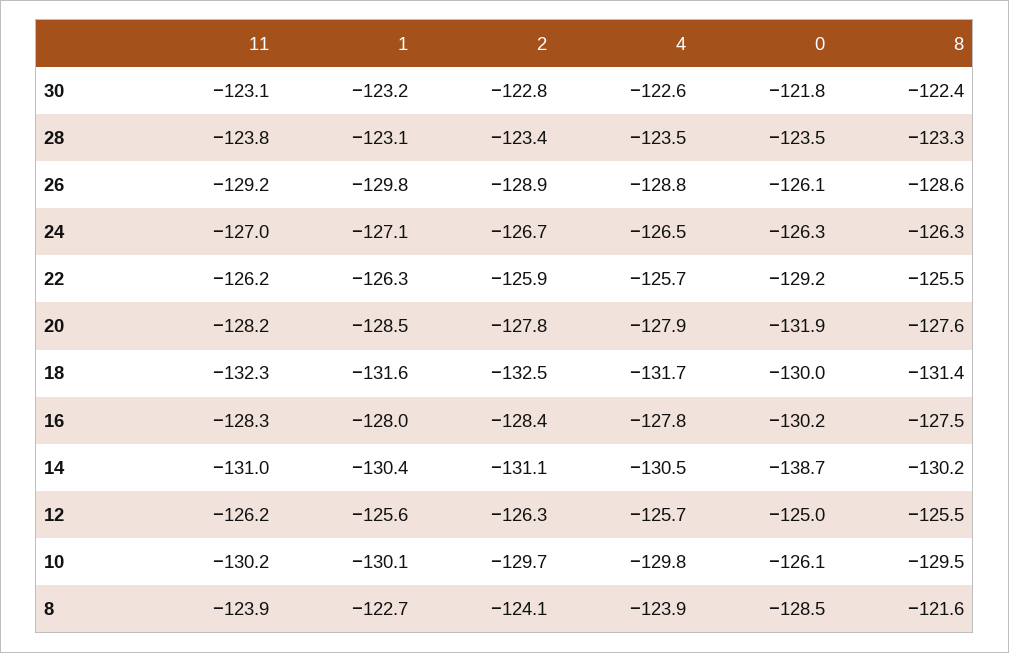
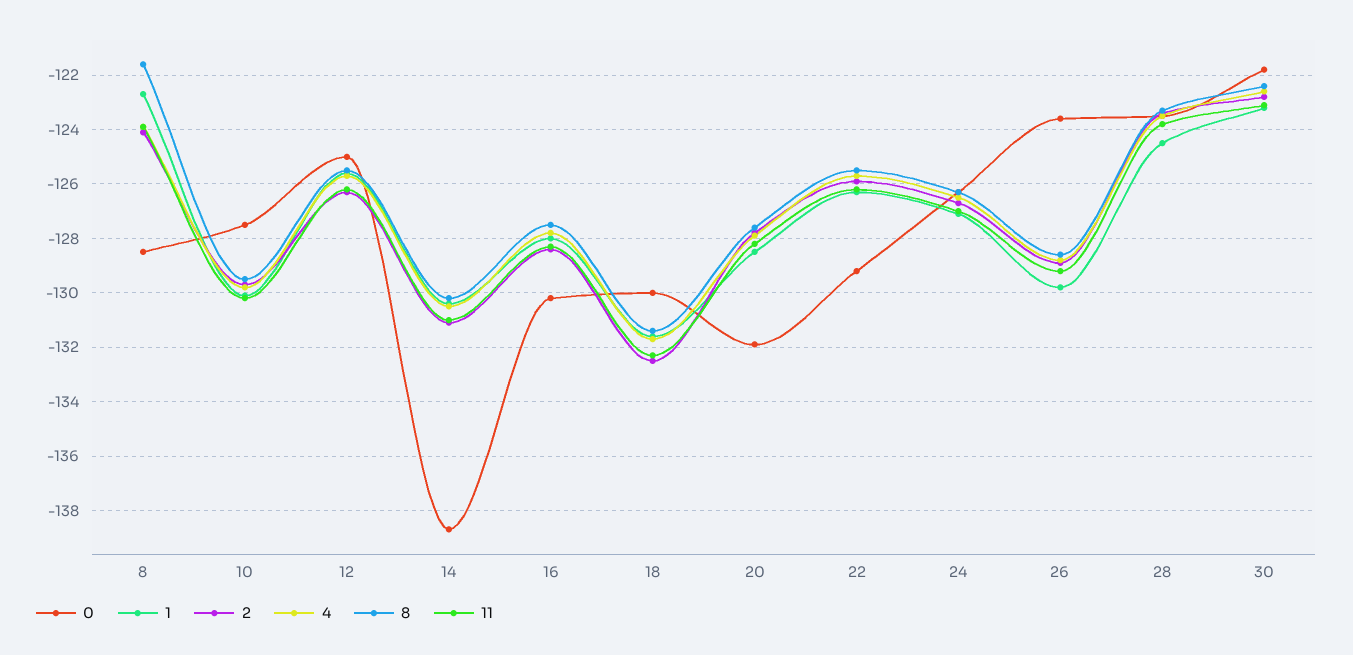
  {
    "11": {
      "30": -123.1,
      "28": -123.8,
      "26": -129.2,
      "24": -127,
      "22": -126.2,
      "20": -128.2,
      "18": -132.3,
      "16": -128.3,
      "14": -131,
      "12": -126.2,
      "10": -130.2,
      "8": -123.9
    },
    "1": {
      "30": -123.2,
-     "28": -123.1,
+     "28": -124.5,
      "26": -129.8,
      "24": -127.1,
      "22": -126.3,
      "20": -128.5,
      "18": -131.6,
      "16": -128,
      "14": -130.4,
      "12": -125.6,
      "10": -130.1,
      "8": -122.7
    },
    "2": {
      "30": -122.8,
      "28": -123.4,
      "26": -128.9,
      "24": -126.7,
      "22": -125.9,
      "20": -127.8,
      "18": -132.5,
      "16": -128.4,
      "14": -131.1,
      "12": -126.3,
      "10": -129.7,
      "8": -124.1
    },
    "4": {
      "30": -122.6,
      "28": -123.5,
      "26": -128.8,
      "24": -126.5,
      "22": -125.7,
      "20": -127.9,
      "18": -131.7,
      "16": -127.8,
      "14": -130.5,
      "12": -125.7,
      "10": -129.8,
      "8": -123.9
    },
    "0": {
      "30": -121.8,
      "28": -123.5,
-     "26": -126.1,
+     "26": -123.5,
      "24": -126.3,
      "22": -129.2,
      "20": -131.9,
      "18": -130,
      "16": -130.2,
      "14": -138.7,
      "12": -125,
-     "10": -126.1,
+     "10": -127.5,
      "8": -128.5
    },
    "8": {
      "30": -122.4,
      "28": -123.3,
      "26": -128.6,
      "24": -126.3,
      "22": -125.5,
      "20": -127.6,
      "18": -131.4,
      "16": -127.5,
      "14": -130.2,
      "12": -125.5,
      "10": -129.5,
      "8": -121.6
    }
  }

